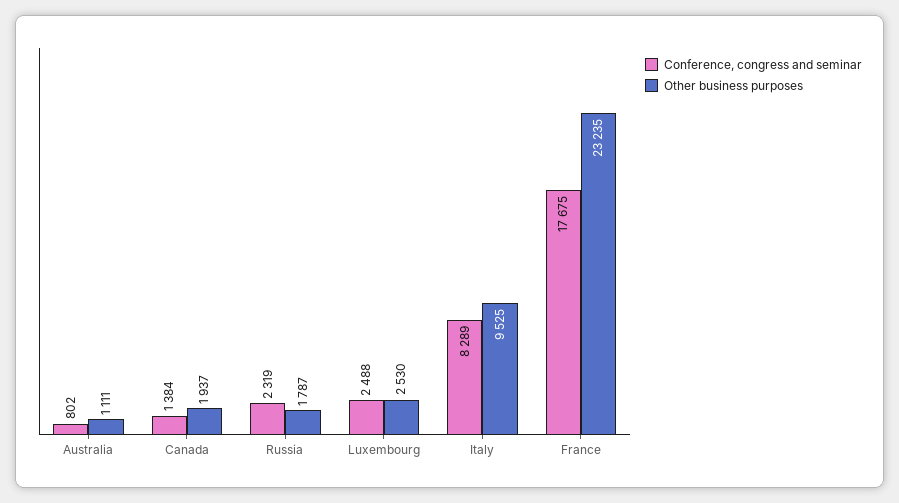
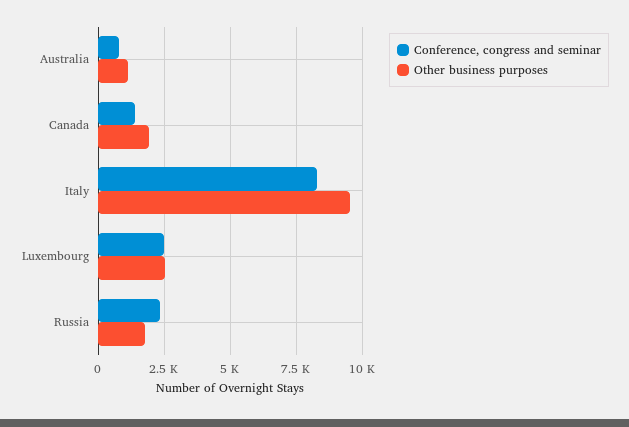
  {
    "Conference, congress and seminar": {
      "Australia": 802,
      "Canada": 1384,
      "Russia": 2319,
      "Luxembourg": 2488,
-     "Italy": 8289,
+     "Italy": 8289
-     "France": 17675
    },
    "Other business purposes": {
      "Australia": 1111,
      "Canada": 1937,
      "Russia": 1787,
      "Luxembourg": 2530,
-     "Italy": 9525,
+     "Italy": 9525
-     "France": 23235
    }
  }

